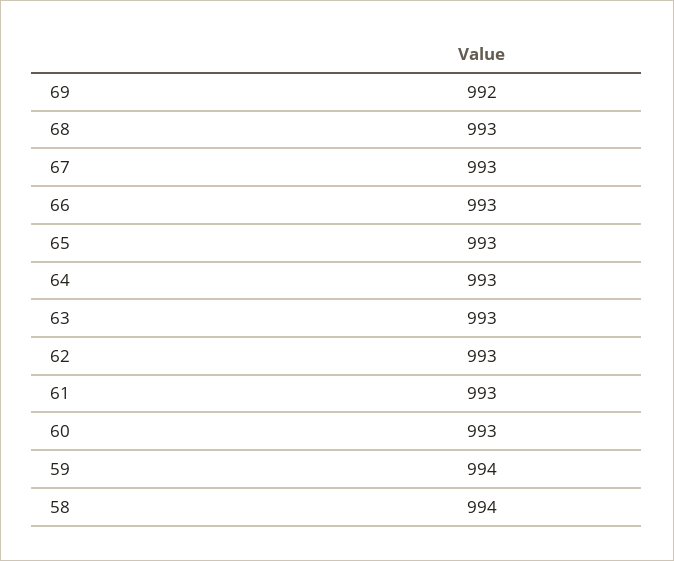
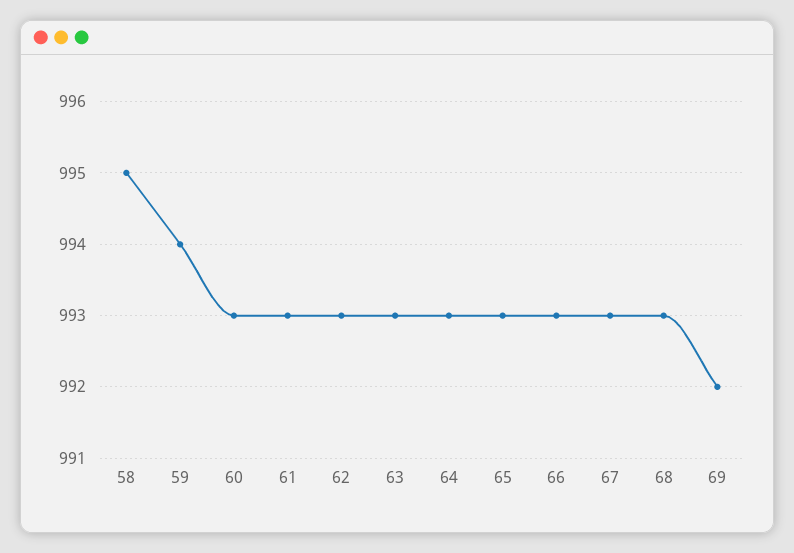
  {
    "69": 992,
    "68": 993,
    "67": 993,
    "66": 993,
    "65": 993,
    "64": 993,
    "63": 993,
    "62": 993,
    "61": 993,
    "60": 993,
    "59": 994,
-   "58": 994
+   "58": 995
  }

